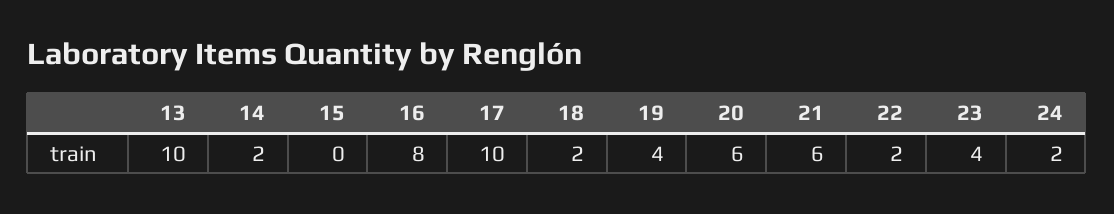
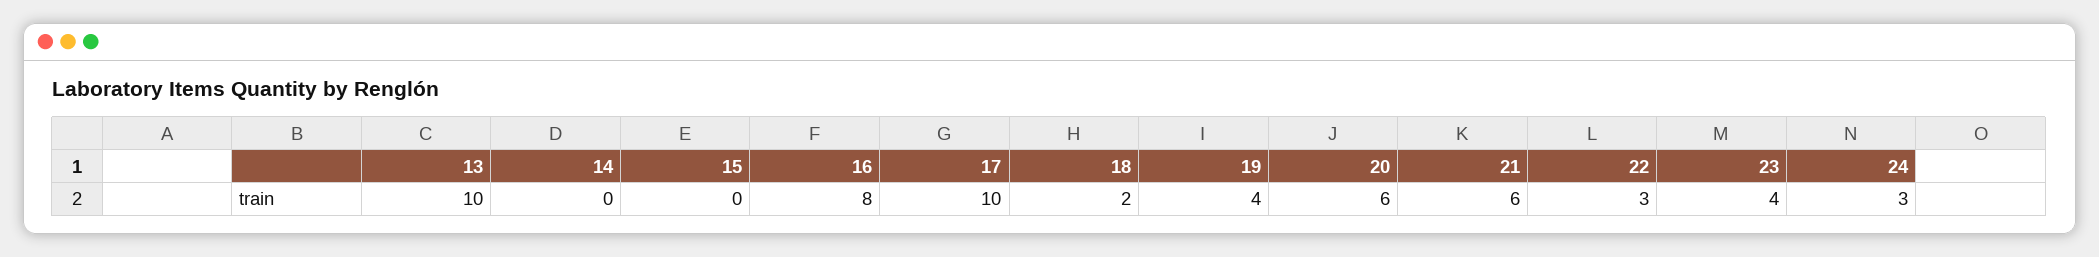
  {
    "13": 10,
-   "14": 2,
+   "14": 0,
    "15": 0,
    "16": 8,
    "17": 10,
    "18": 2,
    "19": 4,
    "20": 6,
    "21": 6,
-   "22": 2,
+   "22": 3,
    "23": 4,
-   "24": 2
+   "24": 3
  }

